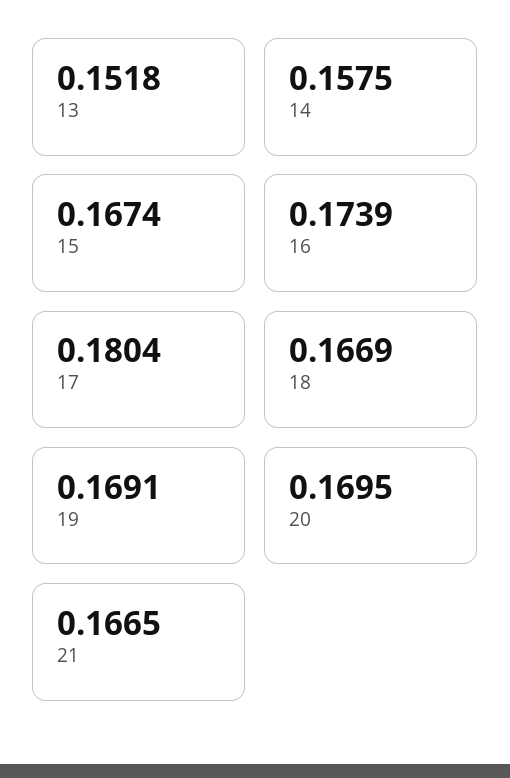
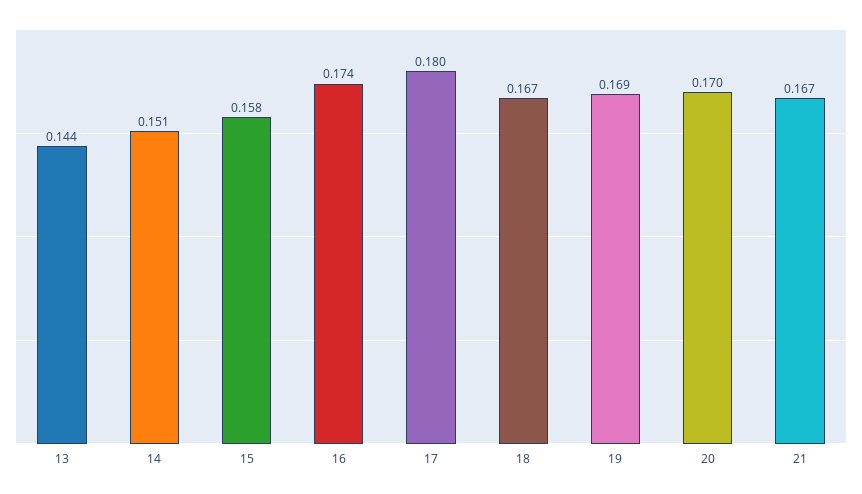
  {
-   "13": 0.1518,
+   "13": 0.144,
-   "14": 0.1575,
+   "14": 0.151,
-   "15": 0.1674,
+   "15": 0.158,
    "16": 0.1739,
    "17": 0.1804,
    "18": 0.1669,
    "19": 0.1691,
    "20": 0.1695,
    "21": 0.1665
  }

